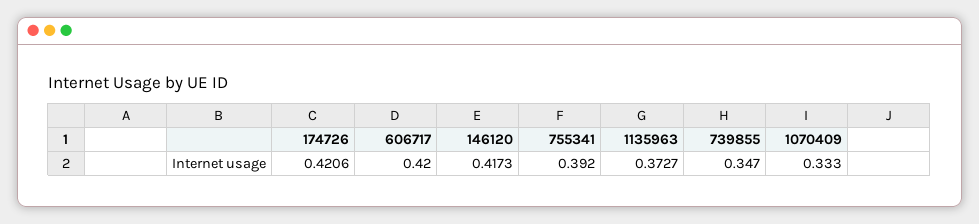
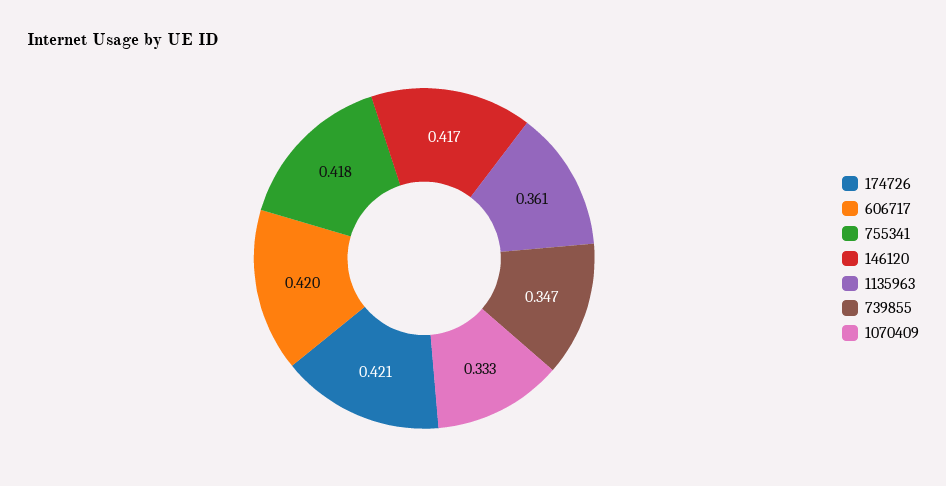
  {
    "174726": 0.4206,
    "606717": 0.42,
    "146120": 0.4173,
-   "755341": 0.392,
+   "755341": 0.418,
-   "1135963": 0.3727,
+   "1135963": 0.361,
    "739855": 0.347,
    "1070409": 0.333
  }

